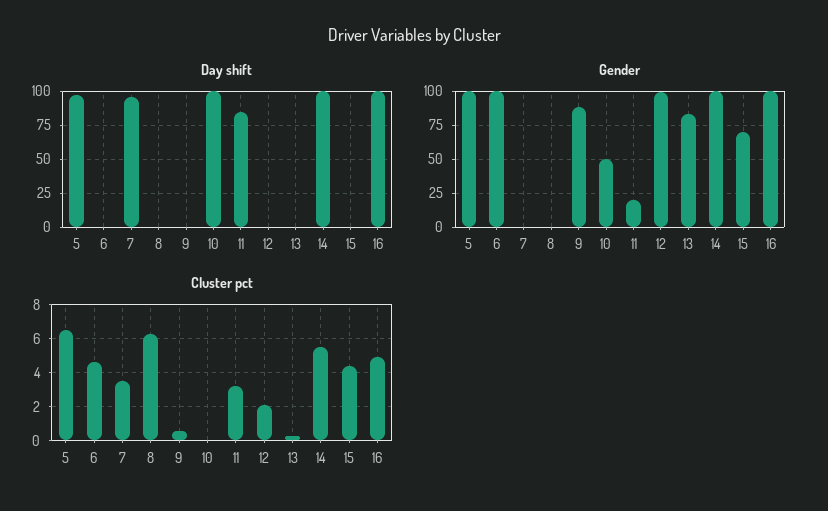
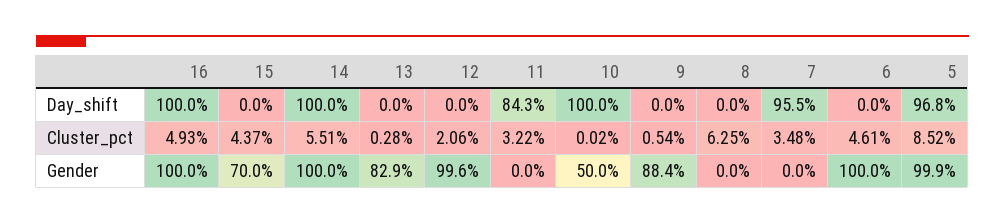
  {
    "Day shift": {
      "5": 96.8,
      "6": 0,
      "7": 95.5,
      "8": 0,
      "9": 0,
      "10": 100,
      "11": 84.3,
      "12": 0,
      "13": 0,
      "14": 100,
      "15": 0,
      "16": 100
    },
    "Gender": {
      "5": 99.9,
      "6": 100,
      "7": 0,
      "8": 0,
      "9": 88.4,
      "10": 50,
-     "11": 20,
+     "11": 0,
      "12": 99.6,
      "13": 82.9,
      "14": 100,
      "15": 70,
      "16": 100
    },
    "Cluster pct": {
-     "5": 6.5,
+     "5": 8.52,
      "6": 4.61,
      "7": 3.48,
      "8": 6.25,
      "9": 0.54,
      "10": 0.02,
      "11": 3.22,
      "12": 2.06,
      "13": 0.28,
      "14": 5.51,
      "15": 4.37,
      "16": 4.93
    }
  }

